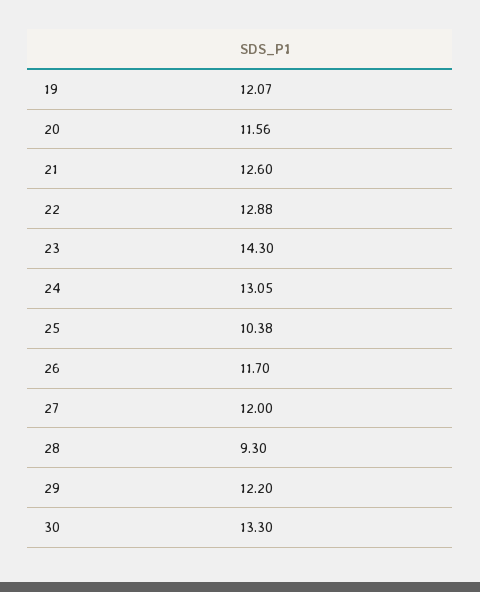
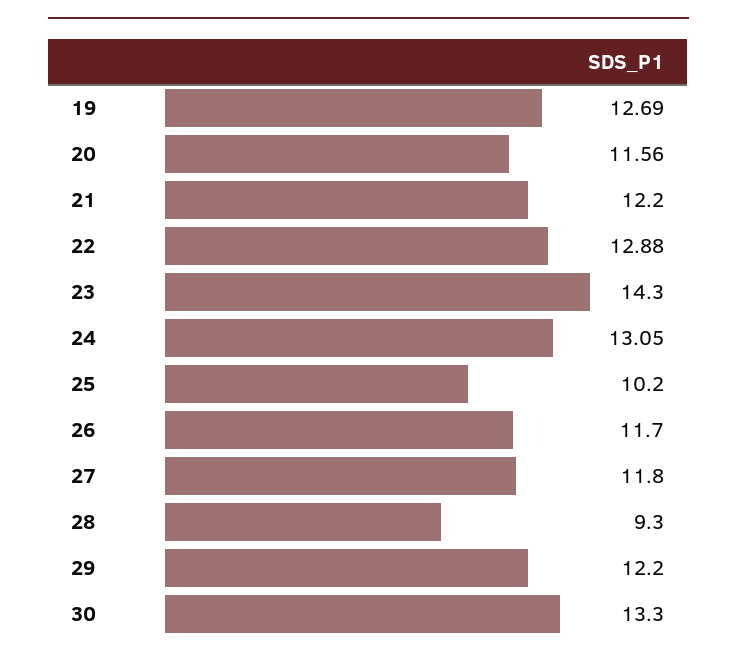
  {
-   "19": 12.07,
+   "19": 12.69,
    "20": 11.56,
-   "21": 12.6,
+   "21": 12.2,
    "22": 12.88,
    "23": 14.3,
    "24": 13.05,
-   "25": 10.38,
+   "25": 10.2,
    "26": 11.7,
-   "27": 12,
+   "27": 11.8,
    "28": 9.3,
    "29": 12.2,
    "30": 13.3
  }

